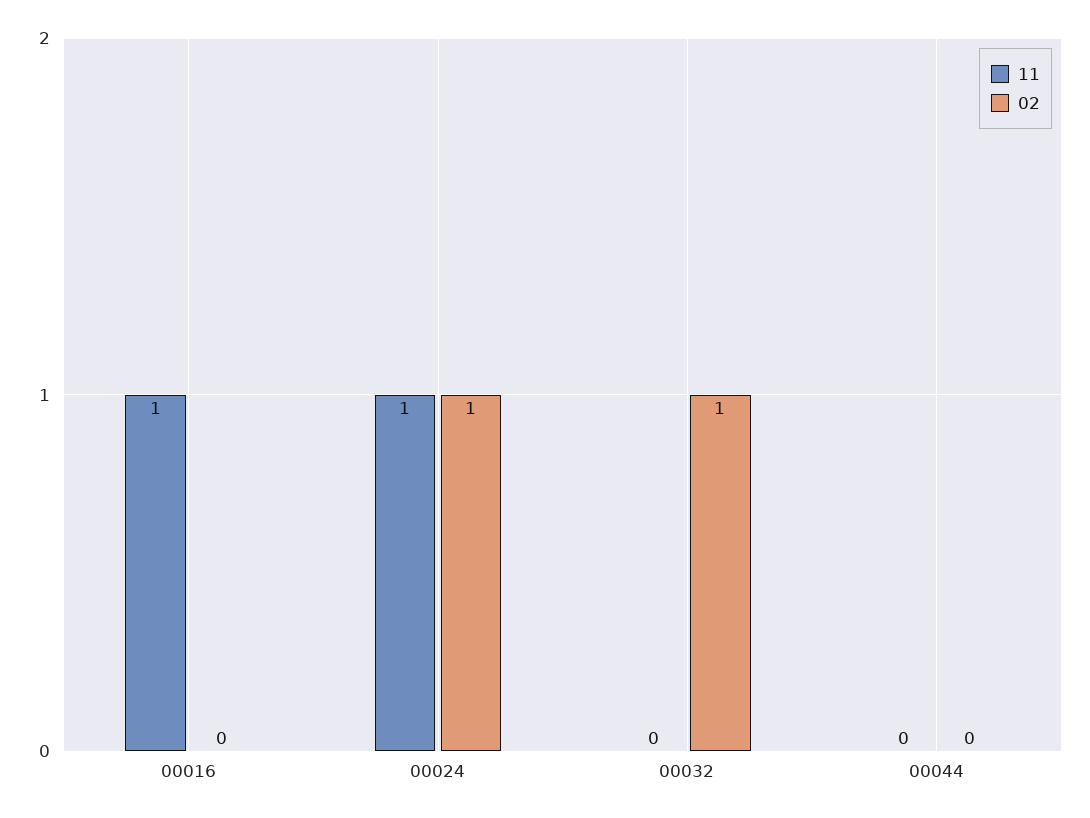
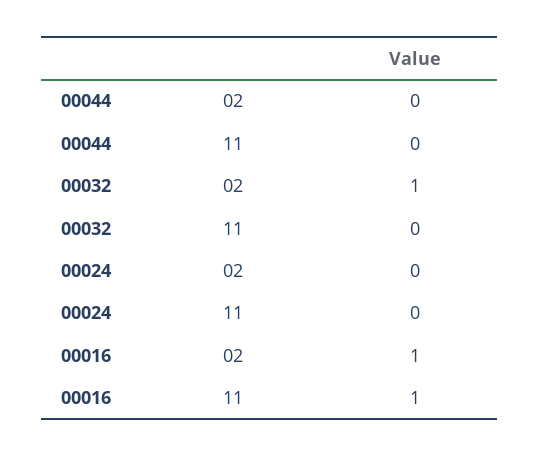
  {
    "11": {
      "00016": 1,
-     "00024": 1,
+     "00024": 0,
      "00032": 0,
      "00044": 0
    },
    "02": {
-     "00016": 0,
+     "00016": 1,
-     "00024": 1,
+     "00024": 0,
      "00032": 1,
      "00044": 0
    }
  }

